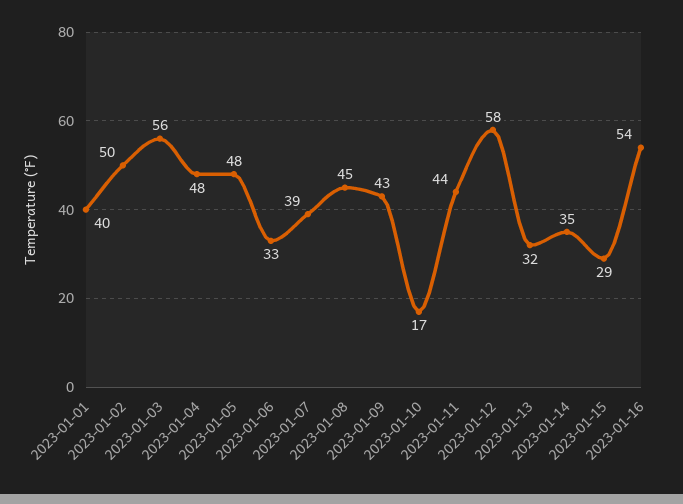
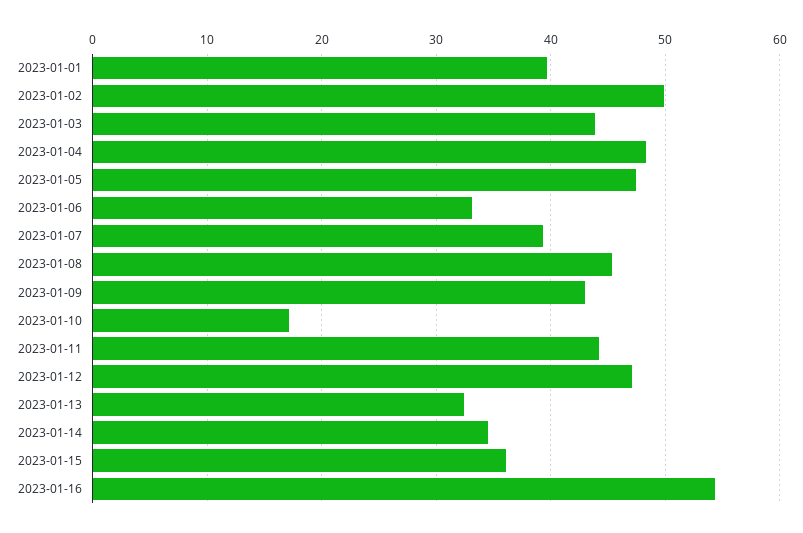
  {
    "2023-01-01": 40,
    "2023-01-02": 50,
-   "2023-01-03": 56,
+   "2023-01-03": 44,
    "2023-01-04": 48,
    "2023-01-05": 48,
    "2023-01-06": 33,
    "2023-01-07": 39,
    "2023-01-08": 45,
    "2023-01-09": 43,
    "2023-01-10": 17,
    "2023-01-11": 44,
-   "2023-01-12": 58,
+   "2023-01-12": 47,
    "2023-01-13": 32,
    "2023-01-14": 35,
-   "2023-01-15": 29,
+   "2023-01-15": 36,
    "2023-01-16": 54
  }

